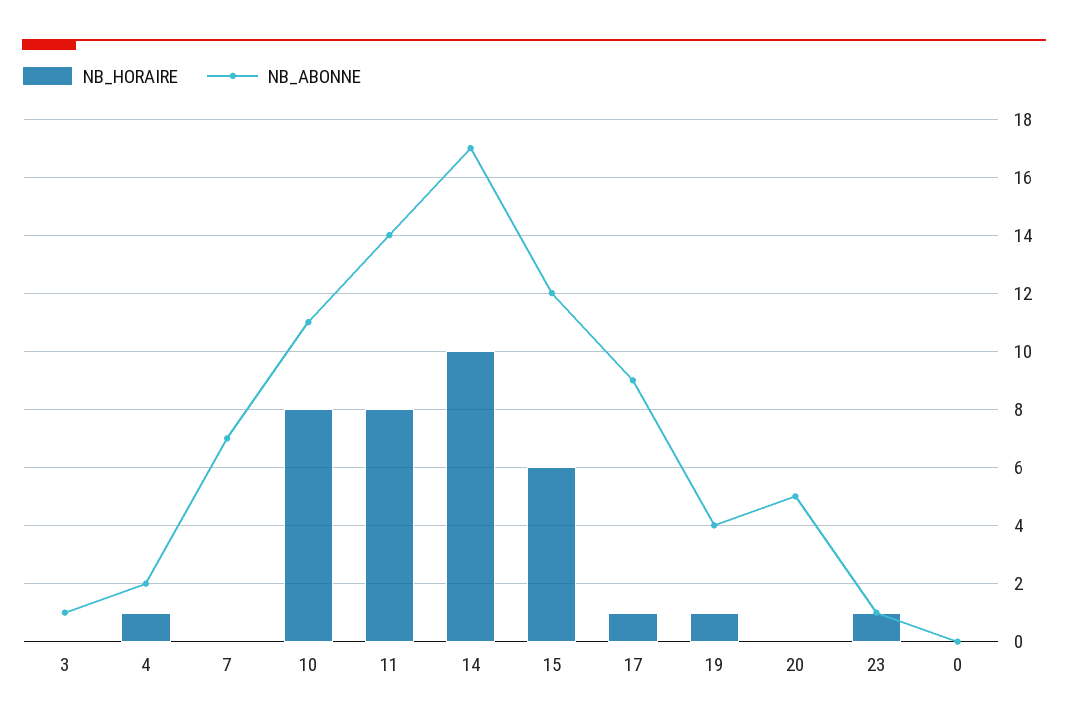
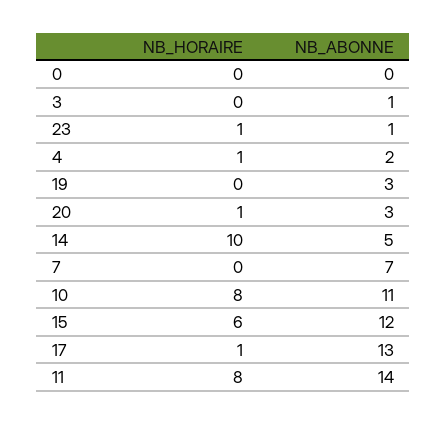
  {
    "NB_HORAIRE": {
      "3": 0,
      "4": 1,
      "7": 0,
      "10": 8,
      "11": 8,
      "14": 10,
      "15": 6,
      "17": 1,
-     "19": 1,
+     "19": 0,
-     "20": 0,
+     "20": 1,
      "23": 1,
      "0": 0
    },
    "NB_ABONNE": {
      "3": 1,
      "4": 2,
      "7": 7,
      "10": 11,
      "11": 14,
-     "14": 17,
+     "14": 5,
      "15": 12,
-     "17": 9,
+     "17": 13,
-     "19": 4,
+     "19": 3,
-     "20": 5,
+     "20": 3,
      "23": 1,
      "0": 0
    }
  }

